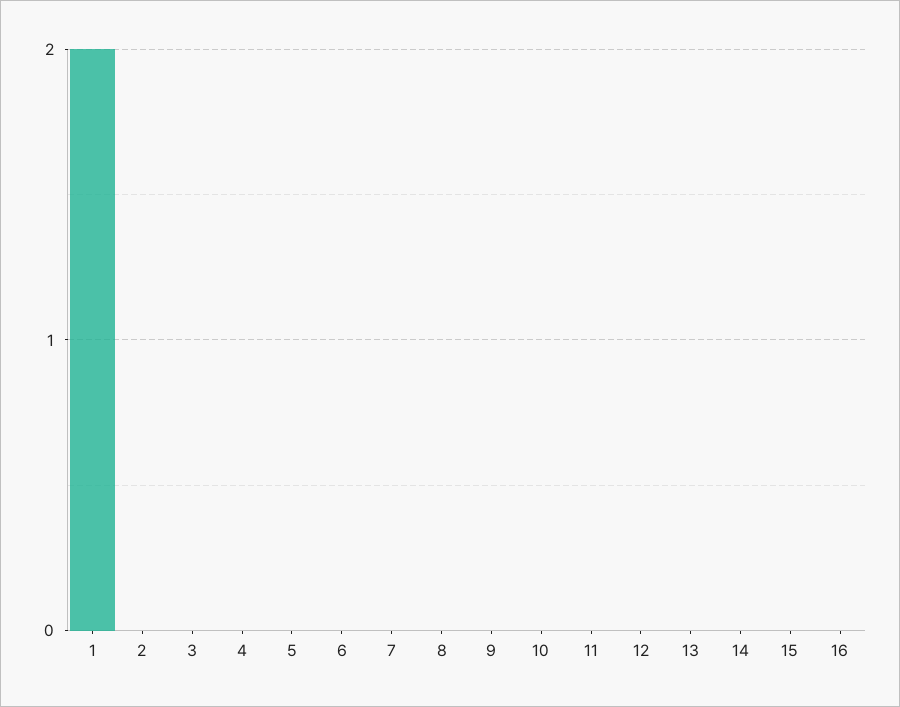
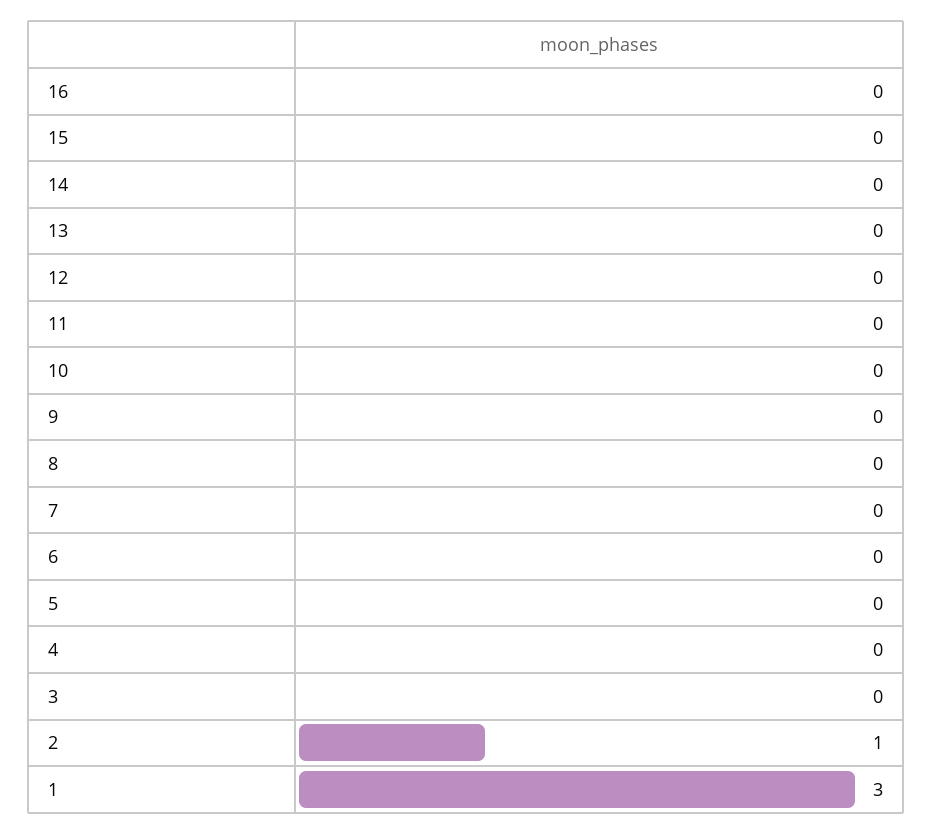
  {
-   "1": 2,
+   "1": 3,
-   "2": 0,
+   "2": 1,
    "3": 0,
    "4": 0,
    "5": 0,
    "6": 0,
    "7": 0,
    "8": 0,
    "9": 0,
    "10": 0,
    "11": 0,
    "12": 0,
    "13": 0,
    "14": 0,
    "15": 0,
    "16": 0
  }

